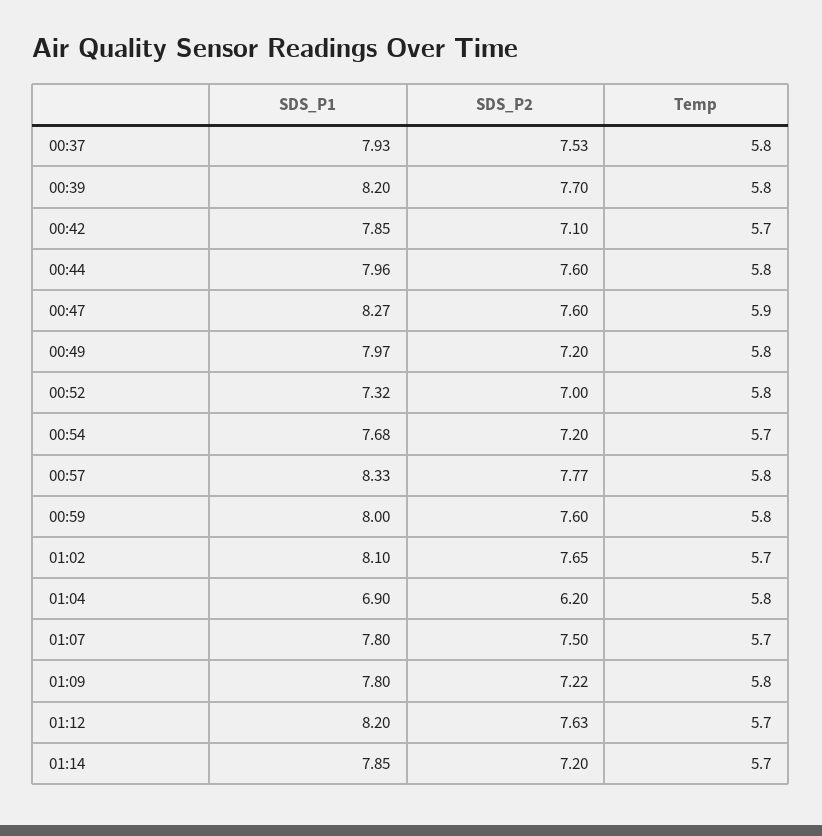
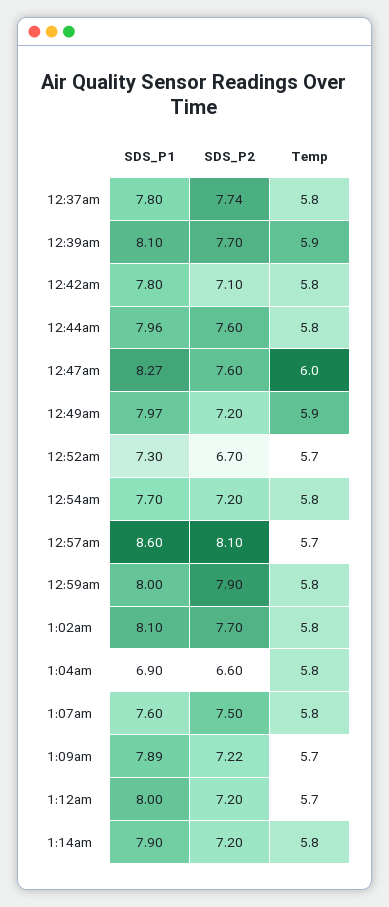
  {
    "SDS_P1": {
-     "00:37": 7.93,
+     "00:37": 7.8,
-     "00:39": 8.2,
+     "00:39": 8.1,
-     "00:42": 7.85,
+     "00:42": 7.8,
      "00:44": 7.96,
      "00:47": 8.27,
      "00:49": 7.97,
-     "00:52": 7.32,
+     "00:52": 7.3,
-     "00:54": 7.68,
+     "00:54": 7.7,
-     "00:57": 8.33,
+     "00:57": 8.6,
      "00:59": 8,
      "01:02": 8.1,
      "01:04": 6.9,
-     "01:07": 7.8,
+     "01:07": 7.6,
-     "01:09": 7.8,
+     "01:09": 7.89,
-     "01:12": 8.2,
+     "01:12": 8,
-     "01:14": 7.85
+     "01:14": 7.9
    },
    "SDS_P2": {
-     "00:37": 7.53,
+     "00:37": 7.74,
      "00:39": 7.7,
      "00:42": 7.1,
      "00:44": 7.6,
      "00:47": 7.6,
      "00:49": 7.2,
-     "00:52": 7,
+     "00:52": 6.7,
      "00:54": 7.2,
-     "00:57": 7.77,
+     "00:57": 8.1,
-     "00:59": 7.6,
+     "00:59": 7.9,
-     "01:02": 7.65,
+     "01:02": 7.7,
-     "01:04": 6.2,
+     "01:04": 6.6,
      "01:07": 7.5,
      "01:09": 7.22,
-     "01:12": 7.63,
+     "01:12": 7.2,
      "01:14": 7.2
    },
    "Temp": {
      "00:37": 5.8,
-     "00:39": 5.8,
+     "00:39": 5.9,
-     "00:42": 5.7,
+     "00:42": 5.8,
      "00:44": 5.8,
-     "00:47": 5.9,
+     "00:47": 6,
-     "00:49": 5.8,
+     "00:49": 5.9,
-     "00:52": 5.8,
+     "00:52": 5.7,
-     "00:54": 5.7,
+     "00:54": 5.8,
-     "00:57": 5.8,
+     "00:57": 5.7,
      "00:59": 5.8,
-     "01:02": 5.7,
+     "01:02": 5.8,
      "01:04": 5.8,
-     "01:07": 5.7,
+     "01:07": 5.8,
-     "01:09": 5.8,
+     "01:09": 5.7,
      "01:12": 5.7,
-     "01:14": 5.7
+     "01:14": 5.8
    }
  }

